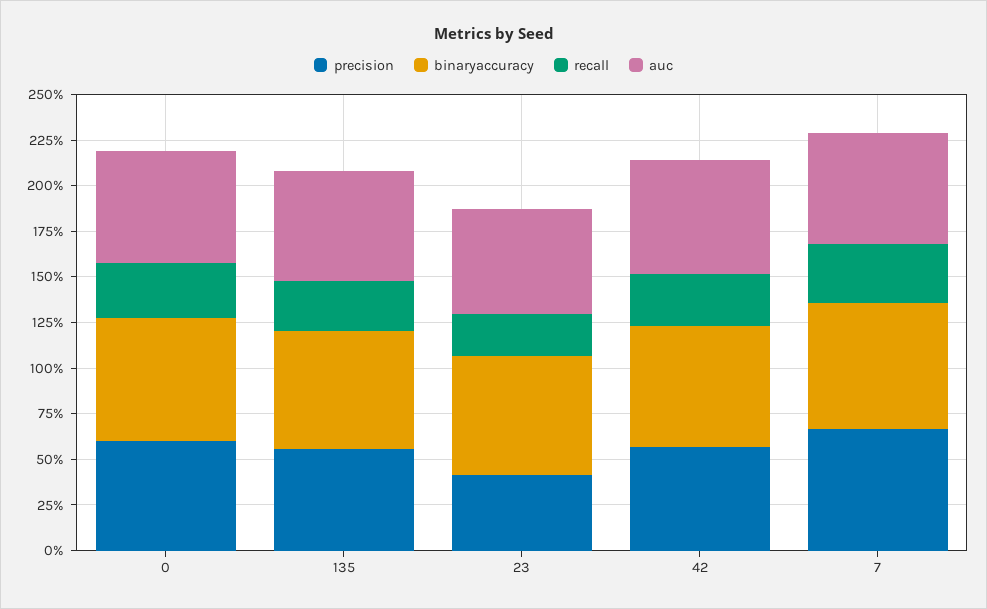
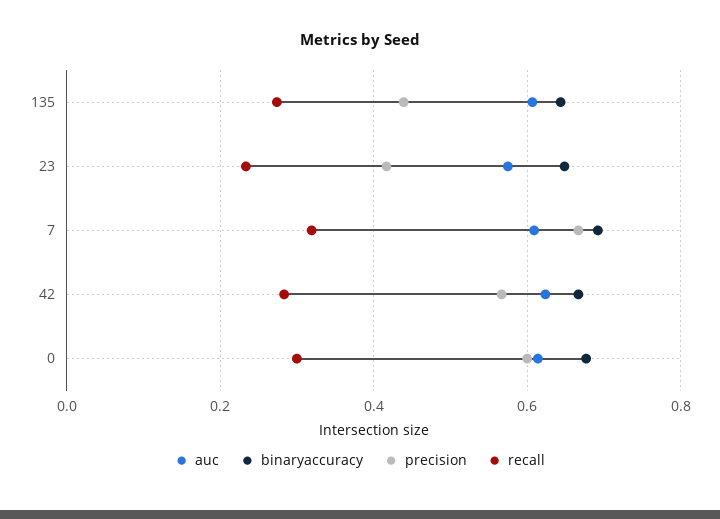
  {
    "precision": {
      "0": 0.6,
-     "135": 0.55,
+     "135": 0.44,
      "23": 0.42,
      "42": 0.56,
      "7": 0.66
    },
    "binaryaccuracy": {
      "0": 0.68,
      "135": 0.64,
      "23": 0.64,
      "42": 0.66,
      "7": 0.7
    },
    "recall": {
      "0": 0.3,
      "135": 0.28,
      "23": 0.24,
      "42": 0.28,
      "7": 0.32
    },
    "auc": {
      "0": 0.62,
      "135": 0.6,
      "23": 0.58,
      "42": 0.62,
      "7": 0.6
    }
  }

